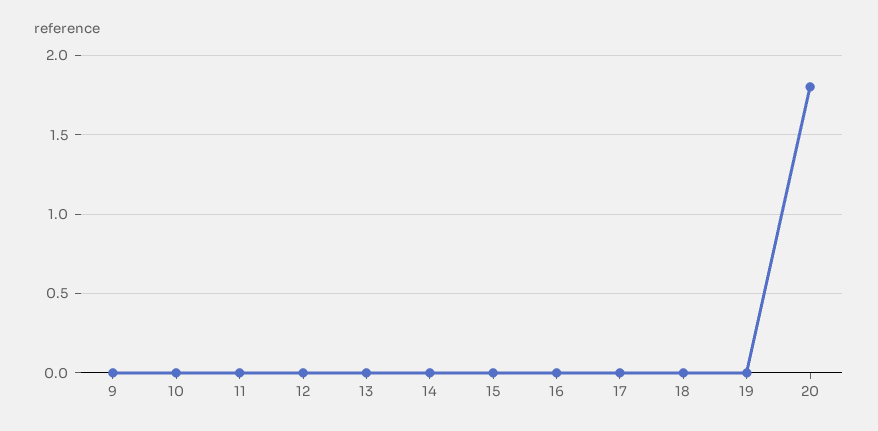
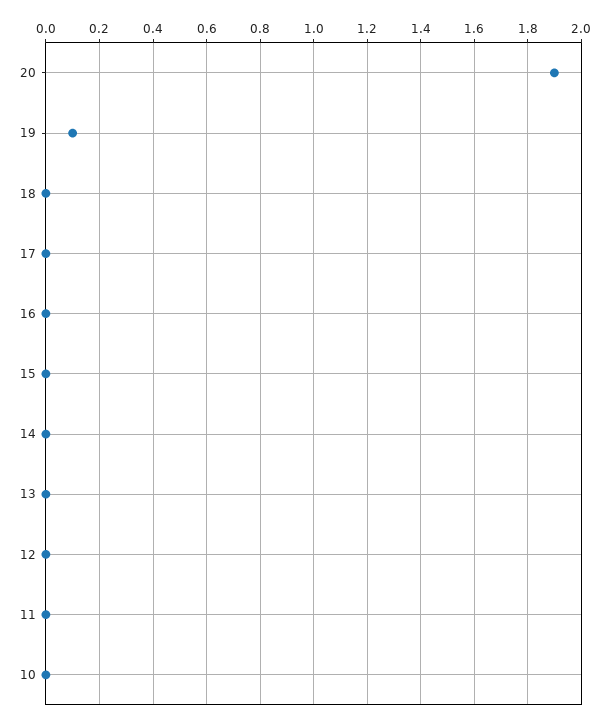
  {
-   "9": 0,
    "10": 0,
    "11": 0,
    "12": 0,
    "13": 0,
    "14": 0,
    "15": 0,
    "16": 0,
    "17": 0,
    "18": 0,
-   "19": 0,
+   "19": 0.1,
-   "20": 1.8
+   "20": 1.9
  }

